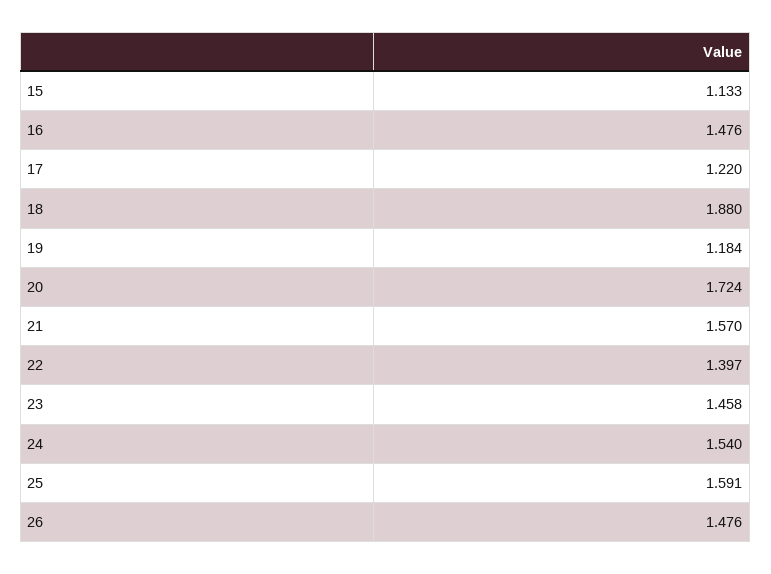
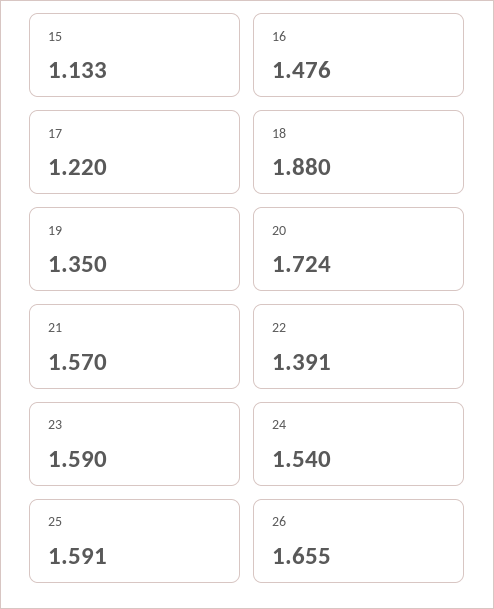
  {
    "15": 1.133,
    "16": 1.476,
    "17": 1.22,
    "18": 1.88,
-   "19": 1.184,
+   "19": 1.35,
    "20": 1.724,
    "21": 1.57,
-   "22": 1.397,
+   "22": 1.391,
-   "23": 1.458,
+   "23": 1.59,
    "24": 1.54,
    "25": 1.591,
-   "26": 1.476
+   "26": 1.655
  }

